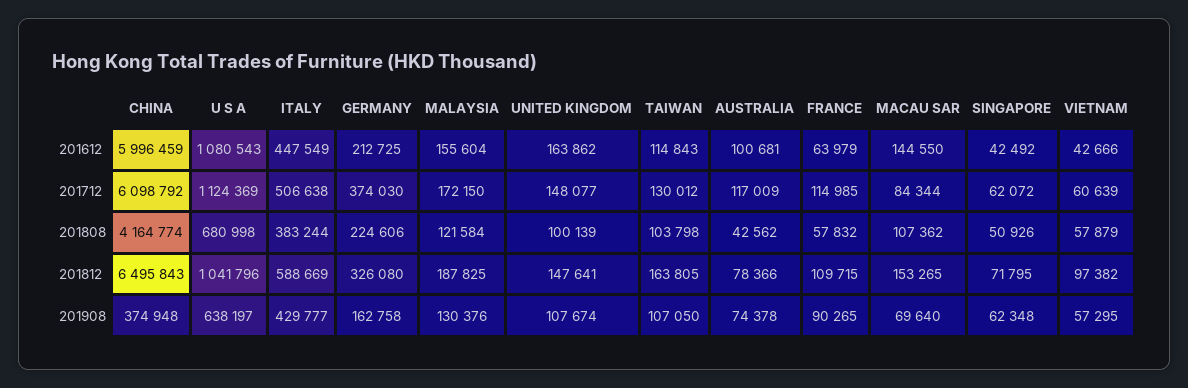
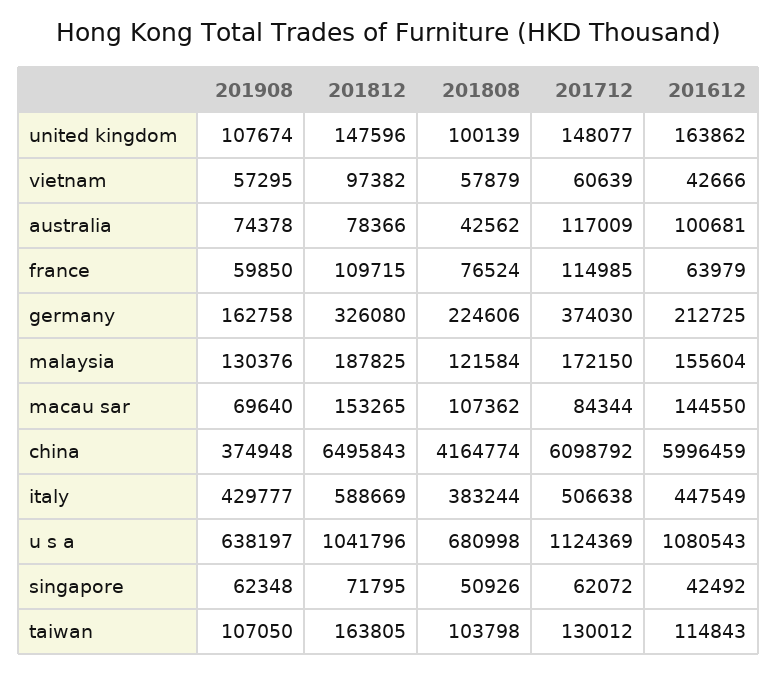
  {
    "CHINA": {
      "201612": 5996459,
      "201712": 6098792,
      "201808": 4164774,
      "201812": 6495843,
      "201908": 374948
    },
    "U S A": {
      "201612": 1080543,
      "201712": 1124369,
      "201808": 680998,
      "201812": 1041796,
      "201908": 638197
    },
    "ITALY": {
      "201612": 447549,
      "201712": 506638,
      "201808": 383244,
      "201812": 588669,
      "201908": 429777
    },
    "GERMANY": {
      "201612": 212725,
      "201712": 374030,
      "201808": 224606,
      "201812": 326080,
      "201908": 162758
    },
    "MALAYSIA": {
      "201612": 155604,
      "201712": 172150,
      "201808": 121584,
      "201812": 187825,
      "201908": 130376
    },
    "UNITED KINGDOM": {
      "201612": 163862,
      "201712": 148077,
      "201808": 100139,
-     "201812": 147641,
+     "201812": 147596,
      "201908": 107674
    },
    "TAIWAN": {
      "201612": 114843,
      "201712": 130012,
      "201808": 103798,
      "201812": 163805,
      "201908": 107050
    },
    "AUSTRALIA": {
      "201612": 100681,
      "201712": 117009,
      "201808": 42562,
      "201812": 78366,
      "201908": 74378
    },
    "FRANCE": {
      "201612": 63979,
      "201712": 114985,
-     "201808": 57832,
+     "201808": 76524,
      "201812": 109715,
-     "201908": 90265
+     "201908": 59850
    },
    "MACAU SAR": {
      "201612": 144550,
      "201712": 84344,
      "201808": 107362,
      "201812": 153265,
      "201908": 69640
    },
    "SINGAPORE": {
      "201612": 42492,
      "201712": 62072,
      "201808": 50926,
      "201812": 71795,
      "201908": 62348
    },
    "VIETNAM": {
      "201612": 42666,
      "201712": 60639,
      "201808": 57879,
      "201812": 97382,
      "201908": 57295
    }
  }

